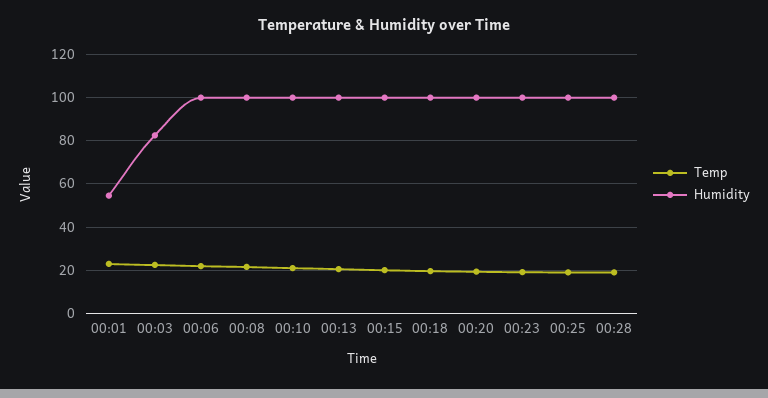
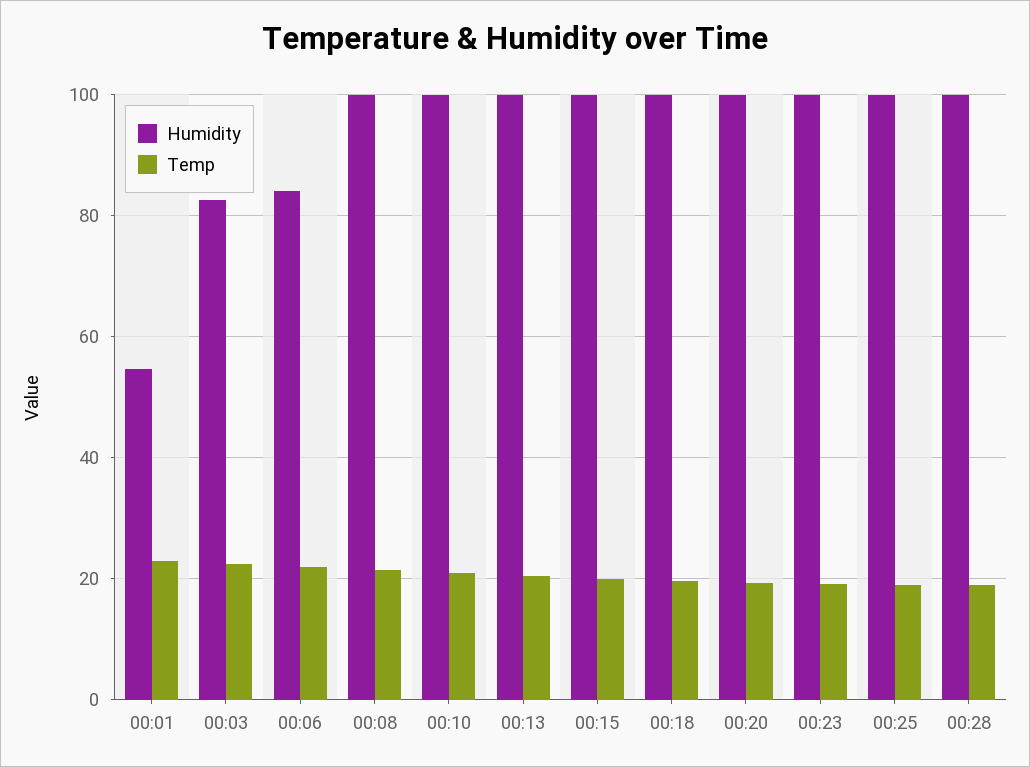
  {
    "Temp": {
      "00:01": 22,
      "00:03": 22,
      "00:06": 22,
      "00:08": 22,
      "00:10": 22,
      "00:13": 20,
      "00:15": 20,
      "00:18": 20,
      "00:20": 20,
      "00:23": 20,
      "00:25": 20,
      "00:28": 20
    },
    "Humidity": {
      "00:01": 54,
      "00:03": 82,
-     "00:06": 100,
+     "00:06": 84,
      "00:08": 100,
      "00:10": 100,
      "00:13": 100,
      "00:15": 100,
      "00:18": 100,
      "00:20": 100,
      "00:23": 100,
      "00:25": 100,
      "00:28": 100
    }
  }

